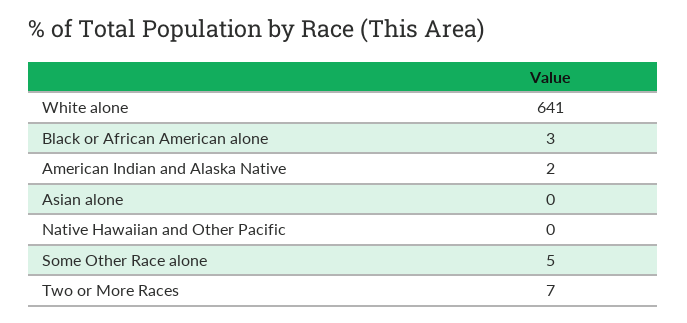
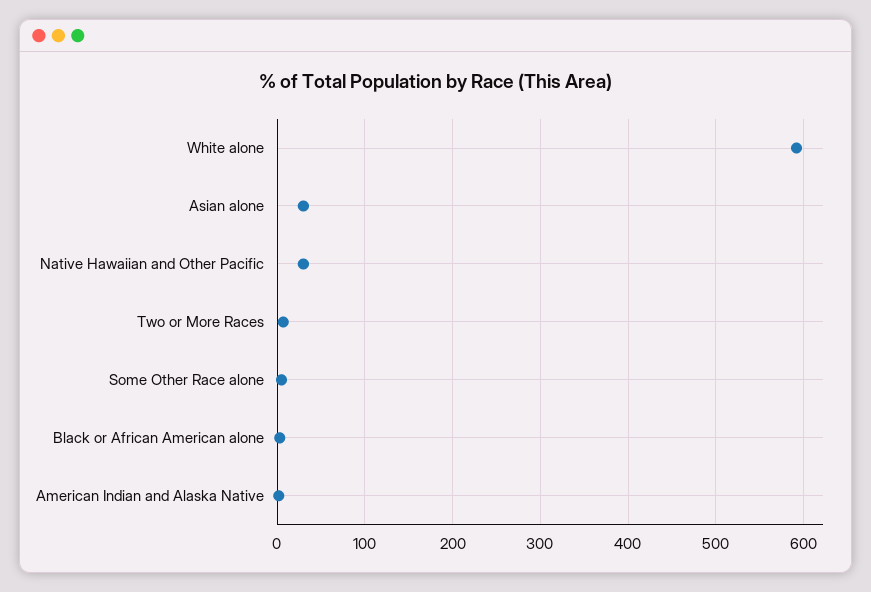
  {
-   "White alone": 641,
+   "White alone": 590,
    "Black or African American alone": 3,
    "American Indian and Alaska Native": 2,
-   "Asian alone": 0,
+   "Asian alone": 30,
-   "Native Hawaiian and Other Pacific": 0,
+   "Native Hawaiian and Other Pacific": 30,
    "Some Other Race alone": 5,
    "Two or More Races": 7
  }

